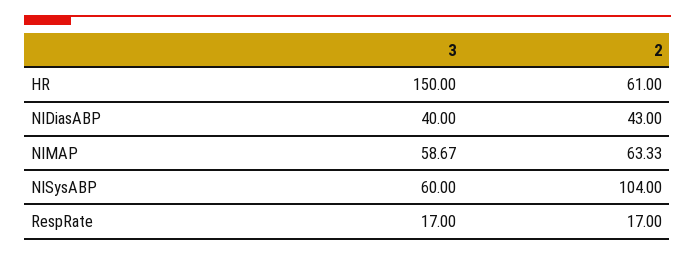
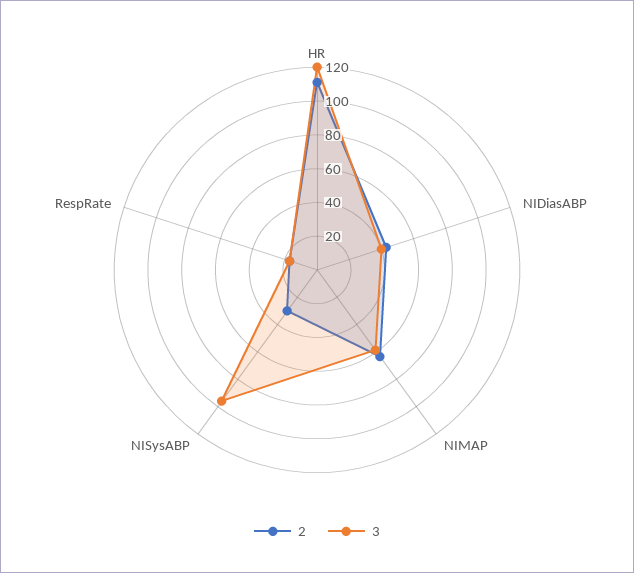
  {
    "3": {
-     "HR": 150,
+     "HR": 120,
      "NIDiasABP": 40,
      "NIMAP": 58.67,
-     "NISysABP": 60,
+     "NISysABP": 95,
      "RespRate": 17
    },
    "2": {
-     "HR": 61,
+     "HR": 110,
      "NIDiasABP": 43,
      "NIMAP": 63.33,
-     "NISysABP": 104,
+     "NISysABP": 30,
      "RespRate": 17
    }
  }

